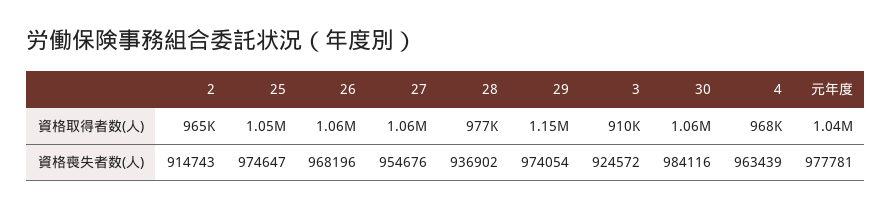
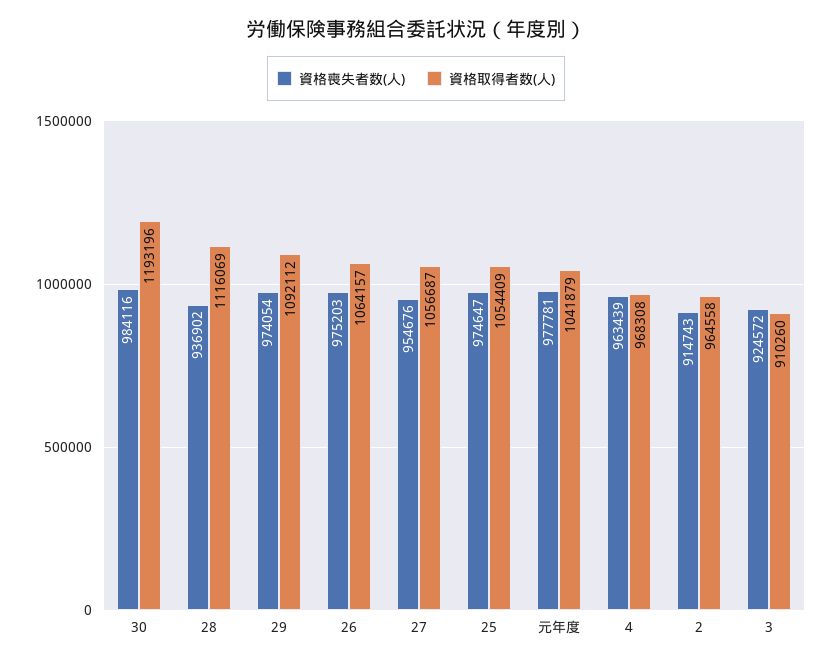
  {
    "資格取得者数(人)": {
      "2": 964558,
      "25": 1054409,
      "26": 1064157,
      "27": 1056687,
-     "28": 977000,
+     "28": 1116069,
-     "29": 1150000,
+     "29": 1092112,
      "3": 910260,
-     "30": 1060000,
+     "30": 1193196,
      "4": 968308,
      "元年度": 1041879
    },
    "資格喪失者数(人)": {
      "2": 914743,
      "25": 974647,
-     "26": 968196,
+     "26": 975203,
      "27": 954676,
      "28": 936902,
      "29": 974054,
      "3": 924572,
      "30": 984116,
      "4": 963439,
      "元年度": 977781
    }
  }

